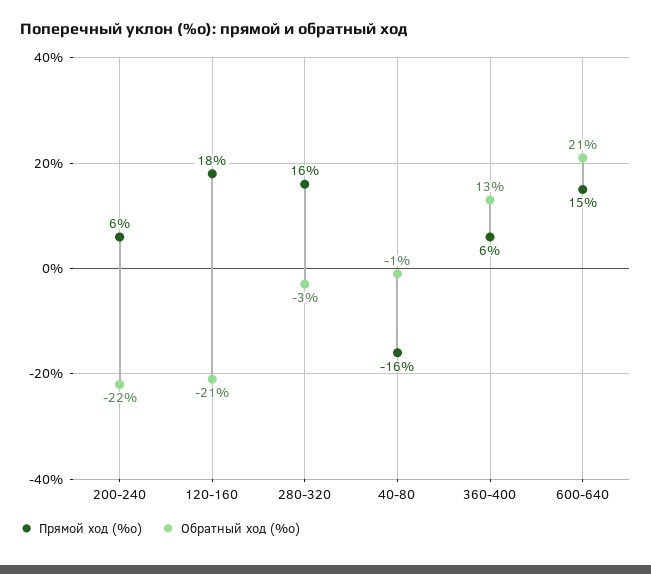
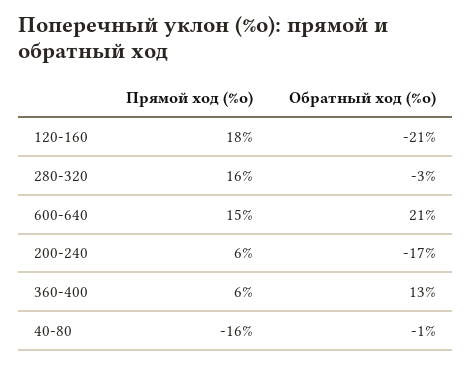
  {
    "Прямой ход (%о)": {
      "200-240": 6,
      "120-160": 18,
      "280-320": 16,
      "40-80": -16,
      "360-400": 6,
      "600-640": 15
    },
    "Обратный ход (%о)": {
-     "200-240": -22,
+     "200-240": -17,
      "120-160": -21,
      "280-320": -3,
      "40-80": -1,
      "360-400": 13,
      "600-640": 21
    }
  }

